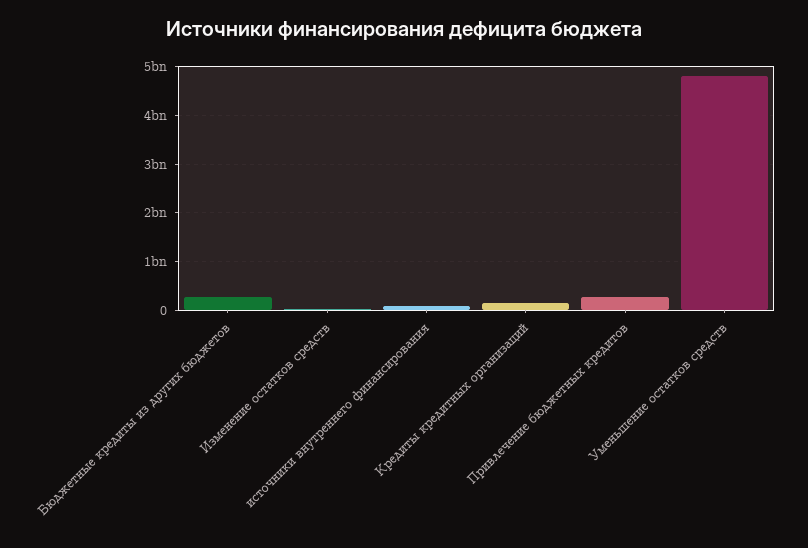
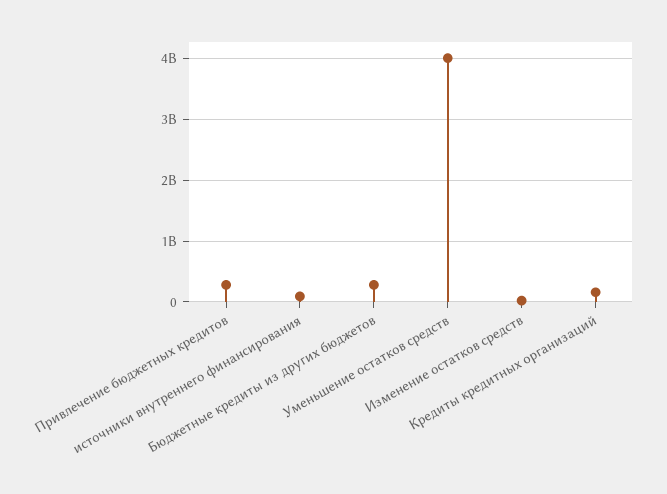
  {
    "Бюджетные кредиты из других бюджетов": 300000000,
    "Изменение остатков средств": 0,
    "источники внутреннего финансирования": 100000000,
    "Кредиты кредитных организаций": 200000000,
    "Привлечение бюджетных кредитов": 300000000,
-   "Уменьшение остатков средств": 4800000000
+   "Уменьшение остатков средств": 4000000000
  }

